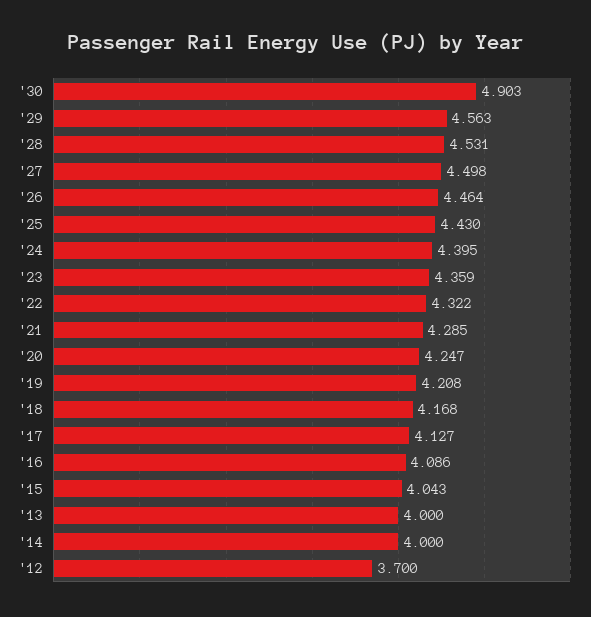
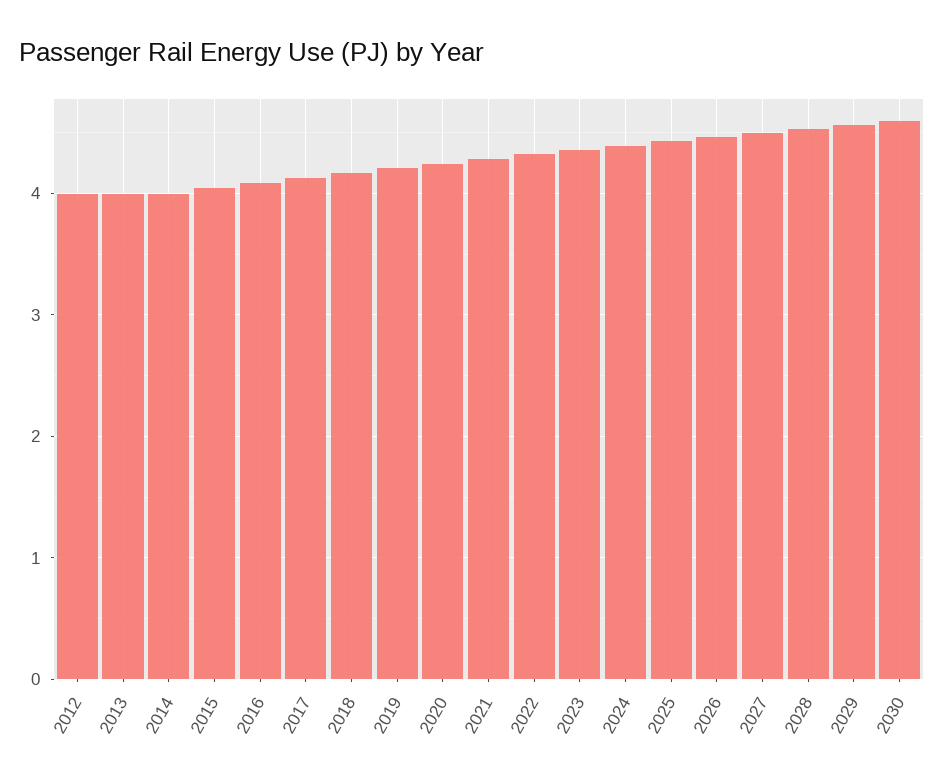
  {
-   "'30": 4.903,
+   "'30": 4.6,
    "'29": 4.563,
    "'28": 4.531,
    "'27": 4.498,
    "'26": 4.464,
    "'25": 4.43,
    "'24": 4.395,
    "'23": 4.359,
    "'22": 4.322,
    "'21": 4.285,
    "'20": 4.247,
    "'19": 4.208,
    "'18": 4.168,
    "'17": 4.127,
    "'16": 4.086,
    "'15": 4.043,
    "'13": 4,
    "'14": 4,
-   "'12": 3.7
+   "'12": 4
  }

